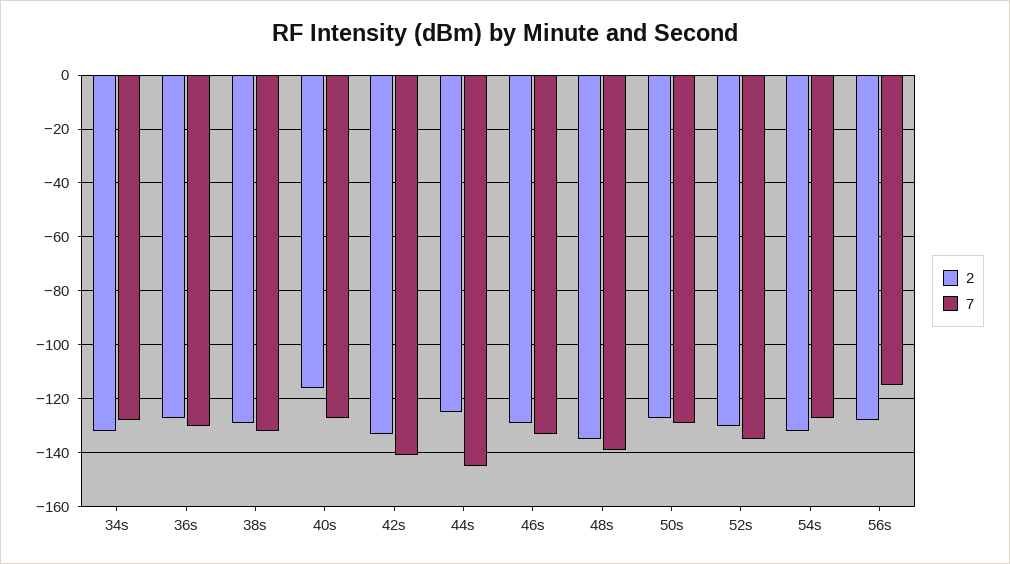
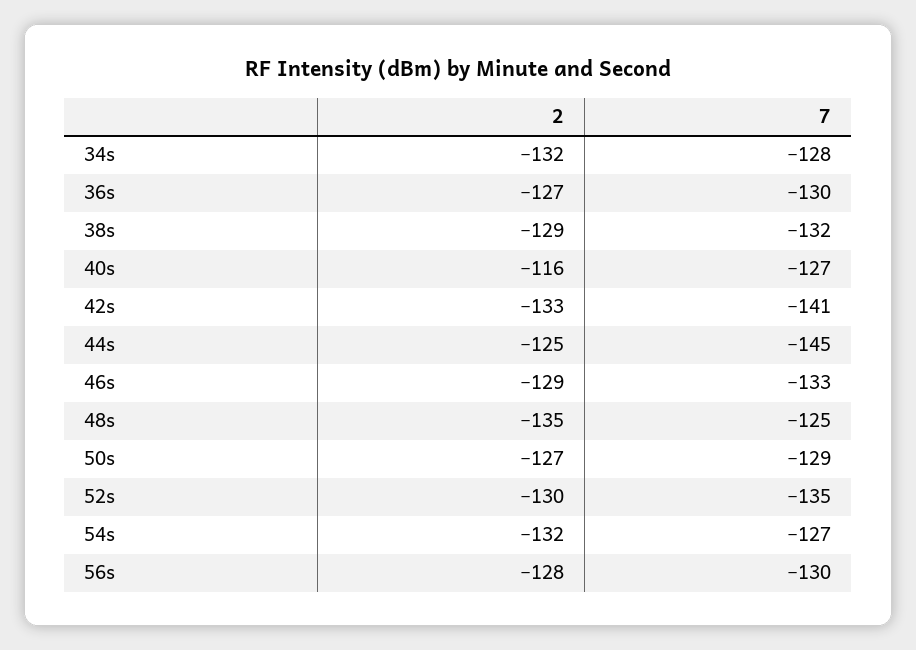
  {
    "2": {
      "34s": -132,
      "36s": -127,
      "38s": -129,
      "40s": -116,
      "42s": -133,
      "44s": -125,
      "46s": -129,
      "48s": -135,
      "50s": -127,
      "52s": -130,
      "54s": -132,
      "56s": -128
    },
    "7": {
      "34s": -128,
      "36s": -130,
      "38s": -132,
      "40s": -127,
      "42s": -141,
      "44s": -145,
      "46s": -133,
-     "48s": -140,
+     "48s": -125,
      "50s": -129,
      "52s": -135,
      "54s": -127,
-     "56s": -115
+     "56s": -130
    }
  }

